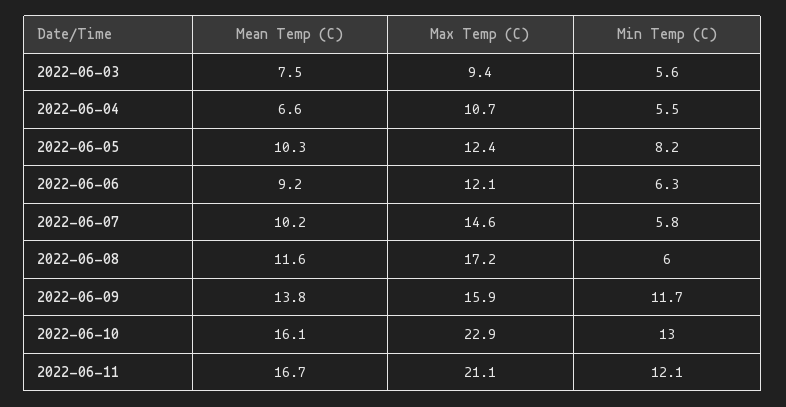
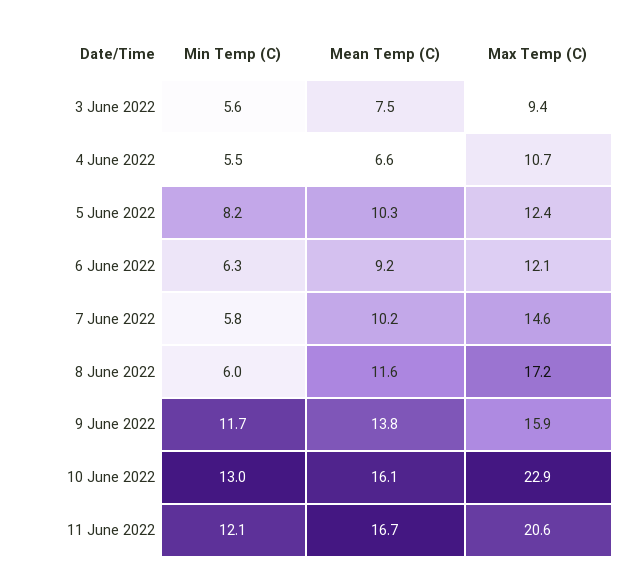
  {
    "Mean Temp (C)": {
      "2022-06-03": 7.5,
      "2022-06-04": 6.6,
      "2022-06-05": 10.3,
      "2022-06-06": 9.2,
      "2022-06-07": 10.2,
      "2022-06-08": 11.6,
      "2022-06-09": 13.8,
      "2022-06-10": 16.1,
      "2022-06-11": 16.7
    },
    "Max Temp (C)": {
      "2022-06-03": 9.4,
      "2022-06-04": 10.7,
      "2022-06-05": 12.4,
      "2022-06-06": 12.1,
      "2022-06-07": 14.6,
      "2022-06-08": 17.2,
      "2022-06-09": 15.9,
      "2022-06-10": 22.9,
-     "2022-06-11": 21.1
+     "2022-06-11": 20.6
    },
    "Min Temp (C)": {
      "2022-06-03": 5.6,
      "2022-06-04": 5.5,
      "2022-06-05": 8.2,
      "2022-06-06": 6.3,
      "2022-06-07": 5.8,
      "2022-06-08": 6,
      "2022-06-09": 11.7,
      "2022-06-10": 13,
      "2022-06-11": 12.1
    }
  }

